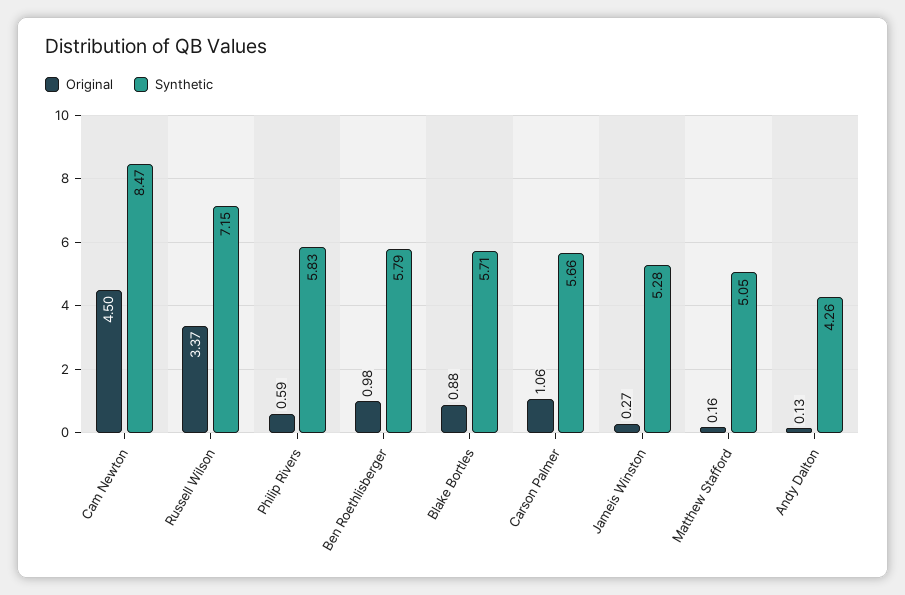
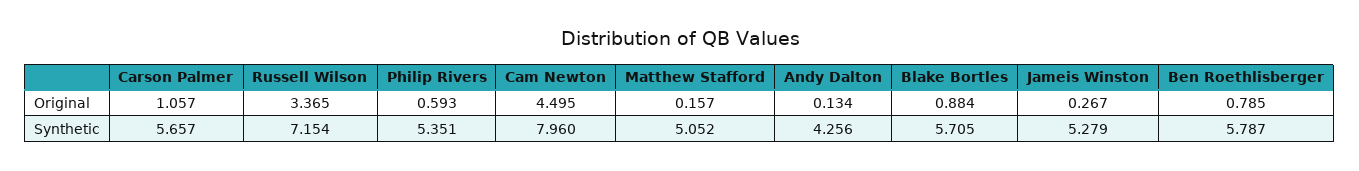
  {
    "Original": {
      "Cam Newton": 4.495,
      "Russell Wilson": 3.365,
      "Philip Rivers": 0.593,
-     "Ben Roethlisberger": 0.98,
+     "Ben Roethlisberger": 0.785,
      "Blake Bortles": 0.884,
      "Carson Palmer": 1.057,
      "Jameis Winston": 0.267,
      "Matthew Stafford": 0.157,
      "Andy Dalton": 0.134
    },
    "Synthetic": {
-     "Cam Newton": 8.47,
+     "Cam Newton": 7.96,
      "Russell Wilson": 7.154,
-     "Philip Rivers": 5.83,
+     "Philip Rivers": 5.351,
      "Ben Roethlisberger": 5.787,
      "Blake Bortles": 5.705,
      "Carson Palmer": 5.657,
      "Jameis Winston": 5.279,
      "Matthew Stafford": 5.052,
      "Andy Dalton": 4.256
    }
  }

